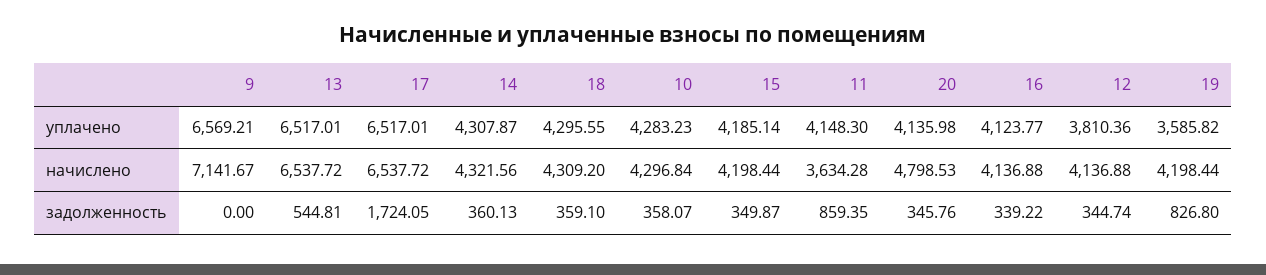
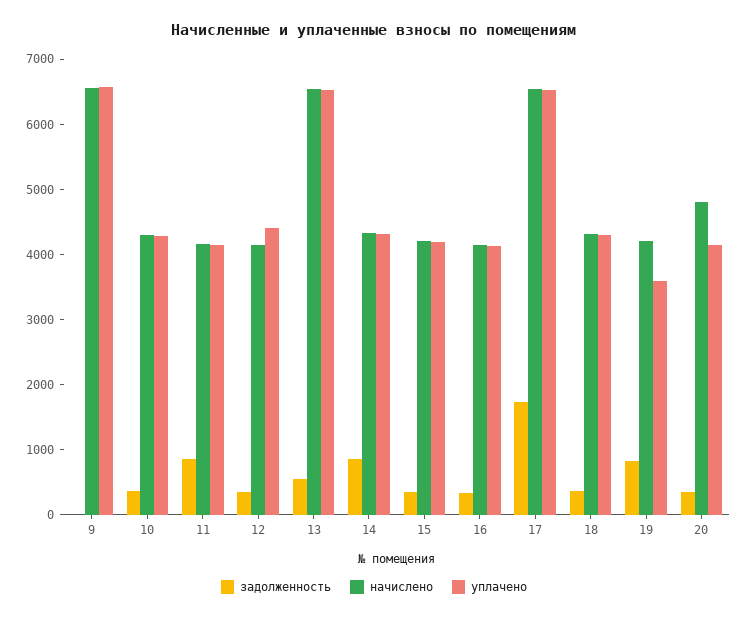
  {
    "уплачено": {
      "9": 6569.21,
      "13": 6517.01,
      "17": 6517.01,
      "14": 4307.87,
      "18": 4295.55,
      "10": 4283.23,
      "15": 4185.14,
      "11": 4148.3,
      "20": 4135.98,
      "16": 4123.77,
-     "12": 3810.36,
+     "12": 4400,
      "19": 3585.82
    },
    "начислено": {
-     "9": 7141.67,
+     "9": 6600,
      "13": 6537.72,
      "17": 6537.72,
      "14": 4321.56,
      "18": 4309.2,
      "10": 4296.84,
      "15": 4198.44,
-     "11": 3634.28,
+     "11": 4200,
      "20": 4798.53,
      "16": 4136.88,
      "12": 4136.88,
      "19": 4198.44
    },
    "задолженность": {
      "9": 0,
      "13": 544.81,
      "17": 1724.05,
-     "14": 360.13,
+     "14": 800,
      "18": 359.1,
      "10": 358.07,
      "15": 349.87,
      "11": 859.35,
      "20": 345.76,
      "16": 339.22,
      "12": 344.74,
      "19": 826.8
    }
  }

